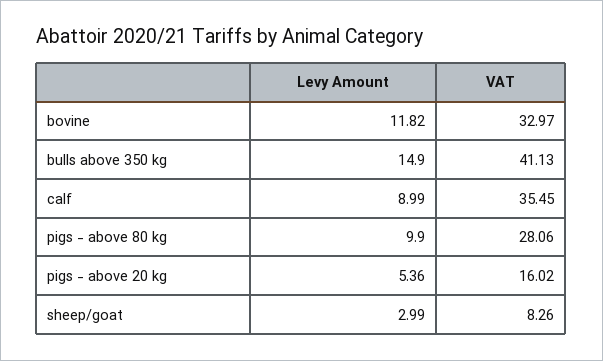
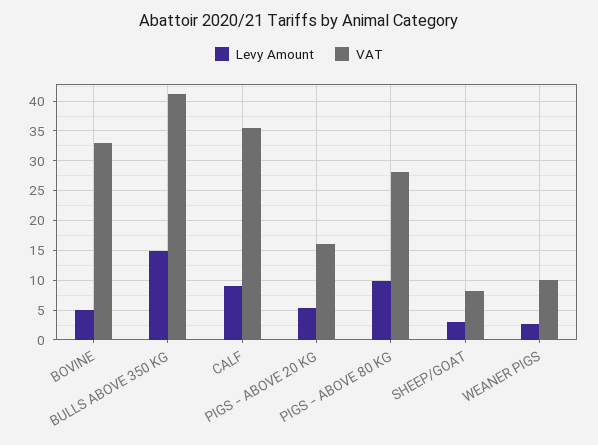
  {
    "Levy Amount": {
-     "bovine": 11.82,
+     "bovine": 5,
      "bulls above 350 kg": 14.9,
      "calf": 8.99,
      "pigs - above 80 kg": 9.9,
      "pigs - above 20 kg": 5.36,
-     "sheep/goat": 2.99
+     "sheep/goat": 2.99,
+     "WEANER PIGS": 2.5
    },
    "VAT": {
      "bovine": 32.97,
      "bulls above 350 kg": 41.13,
      "calf": 35.45,
      "pigs - above 80 kg": 28.06,
      "pigs - above 20 kg": 16.02,
-     "sheep/goat": 8.26
+     "sheep/goat": 8.26,
+     "WEANER PIGS": 10
    }
  }

